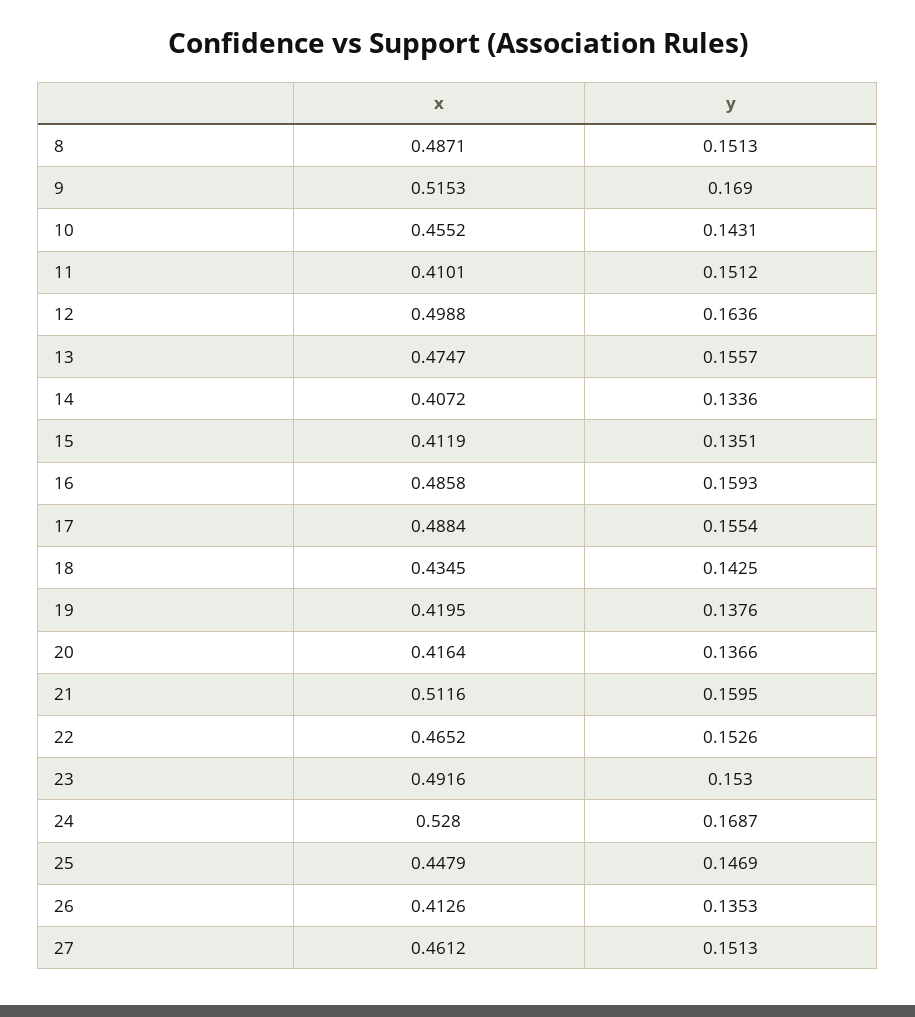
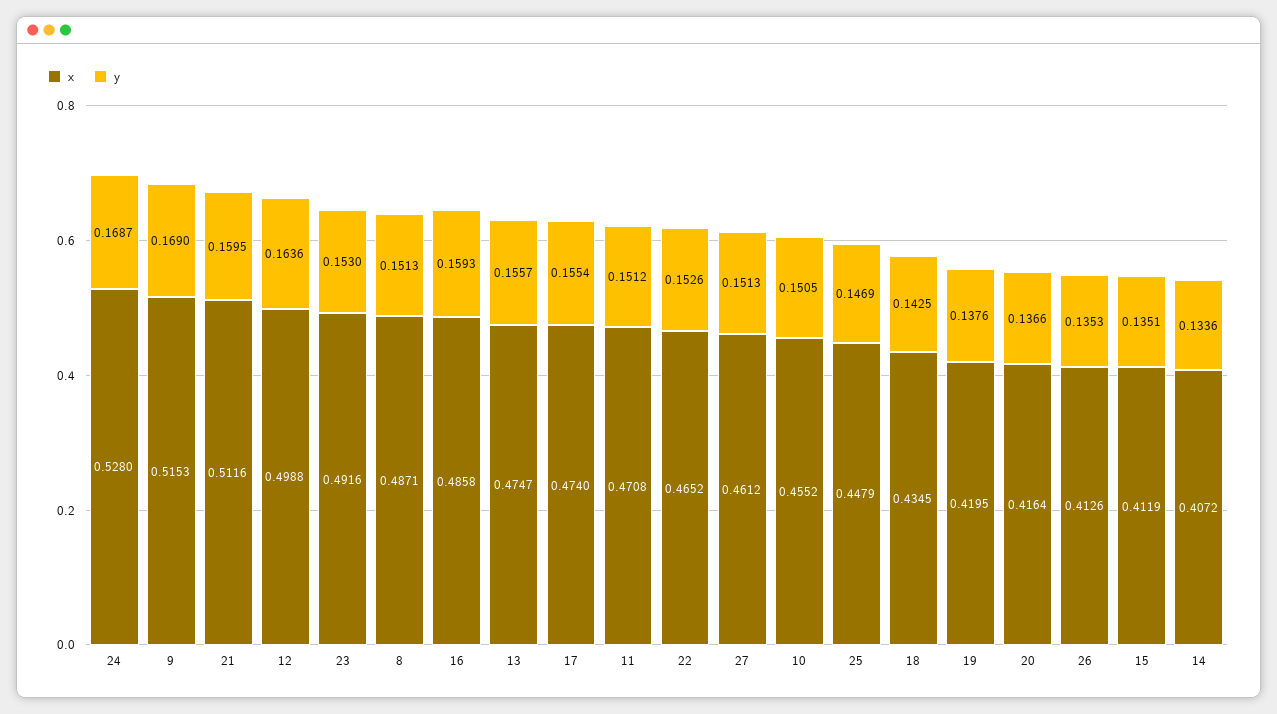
  {
    "x": {
      "8": 0.4871,
      "9": 0.5153,
      "10": 0.4552,
-     "11": 0.4101,
+     "11": 0.4708,
      "12": 0.4988,
      "13": 0.4747,
      "14": 0.4072,
      "15": 0.4119,
      "16": 0.4858,
-     "17": 0.4884,
+     "17": 0.474,
      "18": 0.4345,
      "19": 0.4195,
      "20": 0.4164,
      "21": 0.5116,
      "22": 0.4652,
      "23": 0.4916,
      "24": 0.528,
      "25": 0.4479,
      "26": 0.4126,
      "27": 0.4612
    },
    "y": {
      "8": 0.1513,
      "9": 0.169,
-     "10": 0.1431,
+     "10": 0.1505,
      "11": 0.1512,
      "12": 0.1636,
      "13": 0.1557,
      "14": 0.1336,
      "15": 0.1351,
      "16": 0.1593,
      "17": 0.1554,
      "18": 0.1425,
      "19": 0.1376,
      "20": 0.1366,
      "21": 0.1595,
      "22": 0.1526,
      "23": 0.153,
      "24": 0.1687,
      "25": 0.1469,
      "26": 0.1353,
      "27": 0.1513
    }
  }

